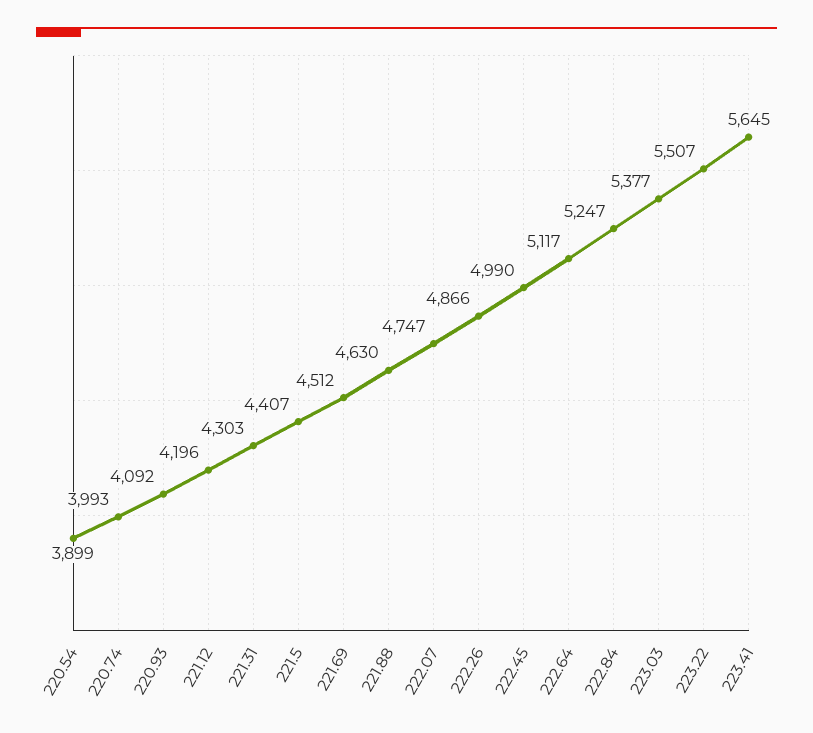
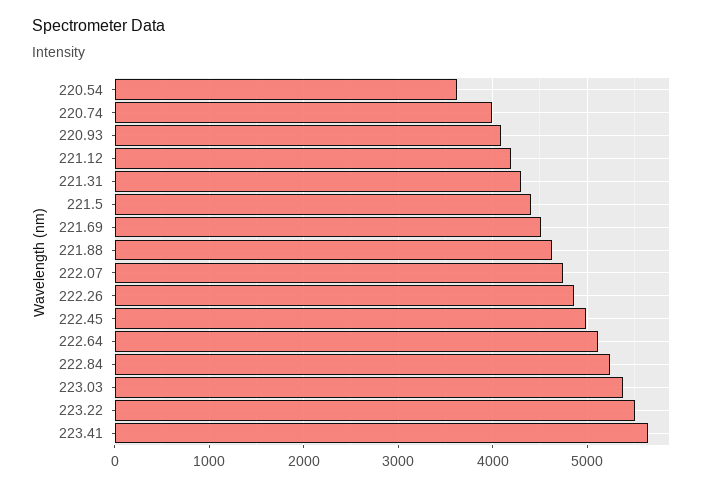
  {
-   "220.54": 3899,
+   "220.54": 3600,
    "220.74": 3993,
    "220.93": 4092,
    "221.12": 4196,
    "221.31": 4303,
    "221.5": 4407,
    "221.69": 4512,
    "221.88": 4630,
    "222.07": 4747,
    "222.26": 4866,
    "222.45": 4990,
    "222.64": 5117,
    "222.84": 5247,
    "223.03": 5377,
    "223.22": 5507,
    "223.41": 5645
  }

